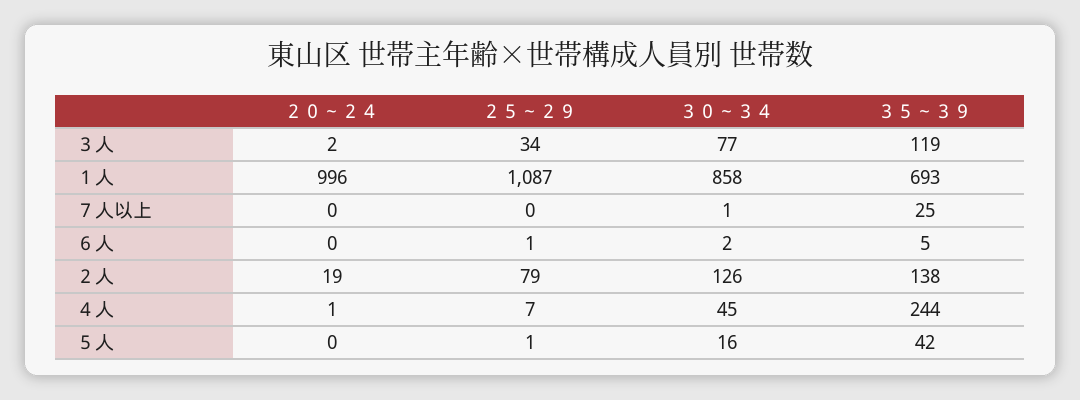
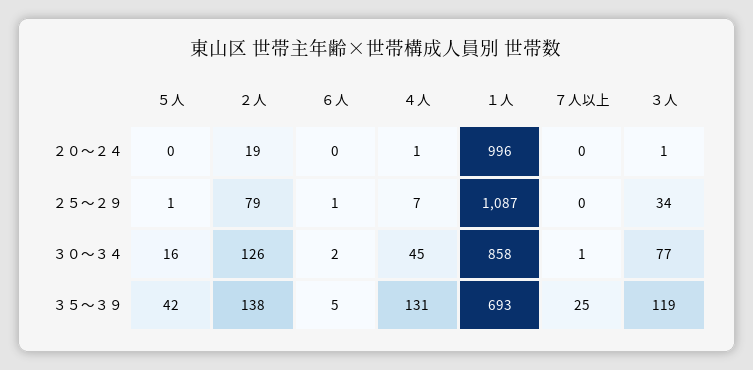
  {
    "２０～２４": {
-     "３人": 2,
+     "３人": 1,
      "１人": 996,
      "７人以上": 0,
      "６人": 0,
      "２人": 19,
      "４人": 1,
      "５人": 0
    },
    "２５～２９": {
      "３人": 34,
      "１人": 1087,
      "７人以上": 0,
      "６人": 1,
      "２人": 79,
      "４人": 7,
      "５人": 1
    },
    "３０～３４": {
      "３人": 77,
      "１人": 858,
      "７人以上": 1,
      "６人": 2,
      "２人": 126,
      "４人": 45,
      "５人": 16
    },
    "３５～３９": {
      "３人": 119,
      "１人": 693,
      "７人以上": 25,
      "６人": 5,
      "２人": 138,
-     "４人": 244,
+     "４人": 131,
      "５人": 42
    }
  }

